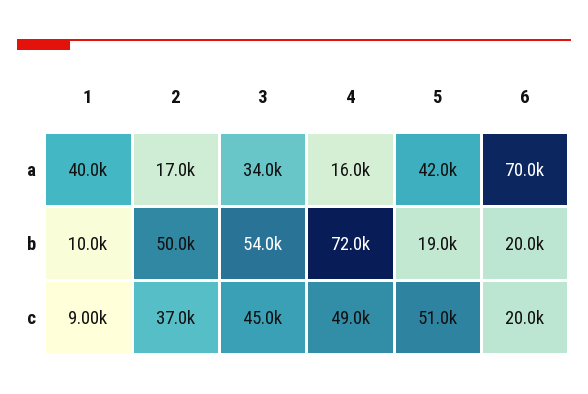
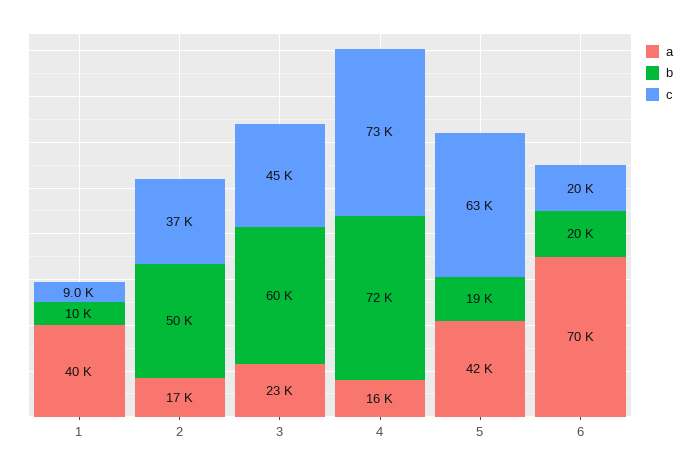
  {
    "a": {
      "1": 40000,
      "2": 17000,
-     "3": 34000,
+     "3": 23000,
      "4": 16000,
      "5": 42000,
      "6": 70000
    },
    "b": {
      "1": 10000,
      "2": 50000,
-     "3": 54000,
+     "3": 60000,
      "4": 72000,
      "5": 19000,
      "6": 20000
    },
    "c": {
      "1": 9000,
      "2": 37000,
      "3": 45000,
-     "4": 49000,
+     "4": 73000,
-     "5": 51000,
+     "5": 63000,
      "6": 20000
    }
  }

